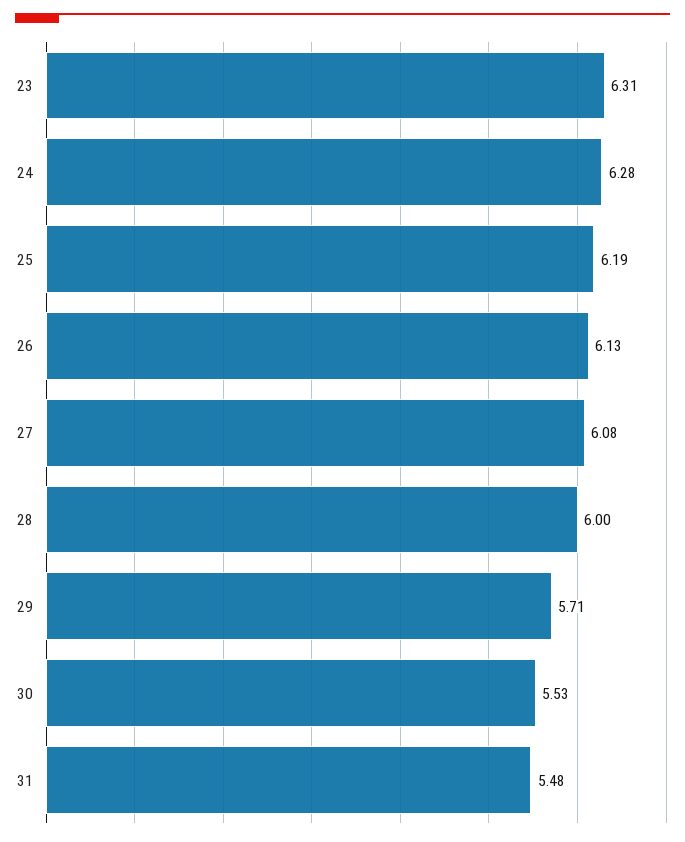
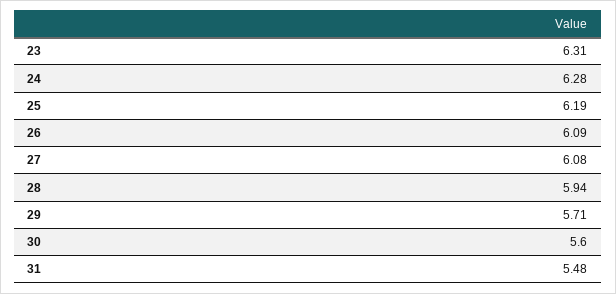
  {
    "23": 6.31,
    "24": 6.28,
    "25": 6.19,
-   "26": 6.13,
+   "26": 6.09,
    "27": 6.08,
-   "28": 6,
+   "28": 5.94,
    "29": 5.71,
-   "30": 5.53,
+   "30": 5.6,
    "31": 5.48
  }

